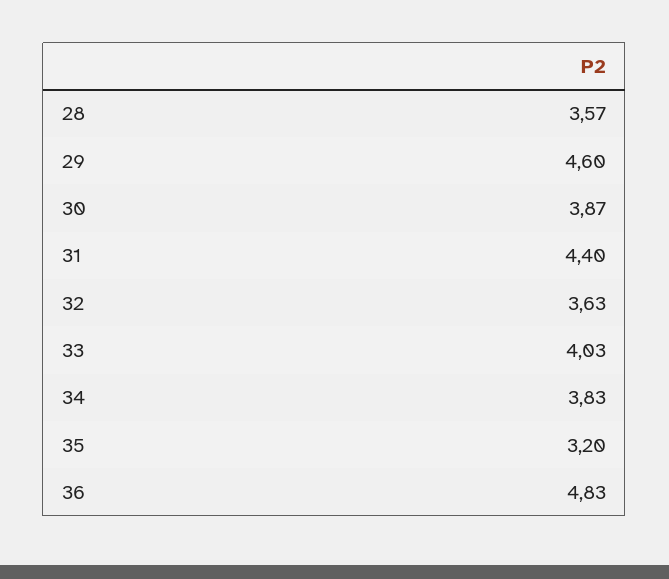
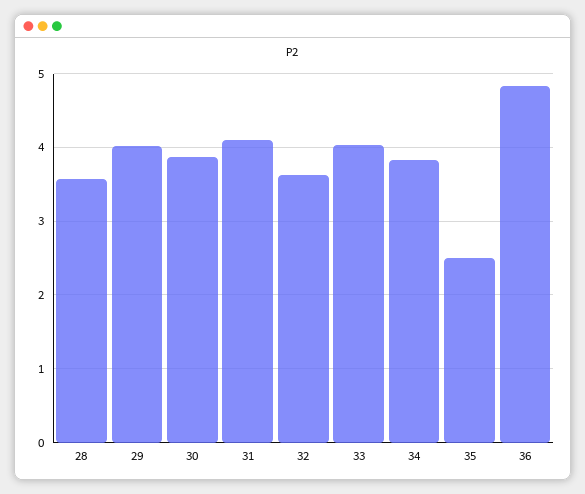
  {
    "28": 3.57,
-   "29": 4.6,
+   "29": 4,
    "30": 3.87,
-   "31": 4.4,
+   "31": 4.1,
    "32": 3.63,
    "33": 4.03,
    "34": 3.83,
-   "35": 3.2,
+   "35": 2.5,
    "36": 4.83
  }

